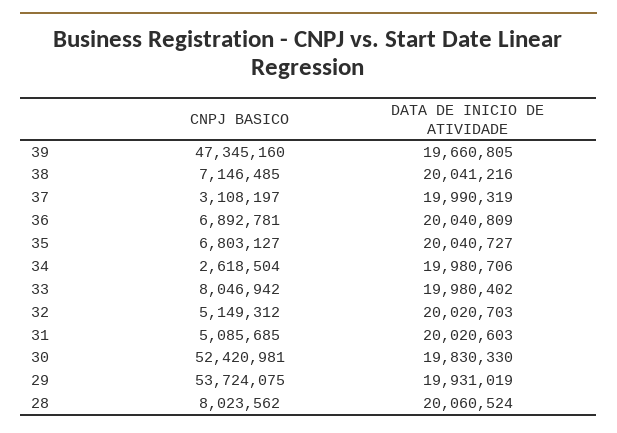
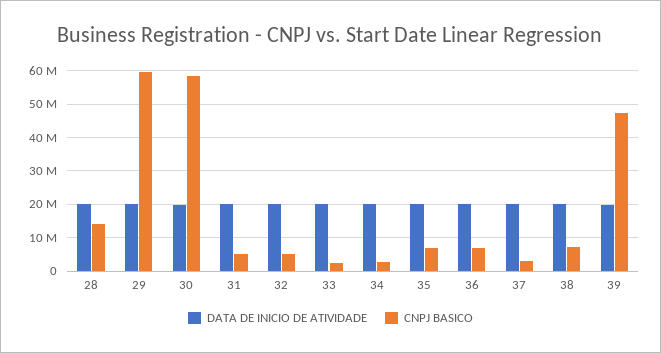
  {
    "CNPJ BASICO": {
      "39": 47345160,
      "38": 7146485,
      "37": 3108197,
      "36": 6892781,
      "35": 6803127,
      "34": 2618504,
-     "33": 8046942,
+     "33": 2000000,
      "32": 5149312,
      "31": 5085685,
-     "30": 52420981,
+     "30": 58000000,
-     "29": 53724075,
+     "29": 60000000,
-     "28": 8023562
+     "28": 14000000
    },
    "DATA DE INICIO DE ATIVIDADE": {
      "39": 19660805,
      "38": 20041216,
      "37": 19990319,
      "36": 20040809,
      "35": 20040727,
      "34": 19980706,
      "33": 19980402,
      "32": 20020703,
      "31": 20020603,
      "30": 19830330,
      "29": 19931019,
      "28": 20060524
    }
  }

